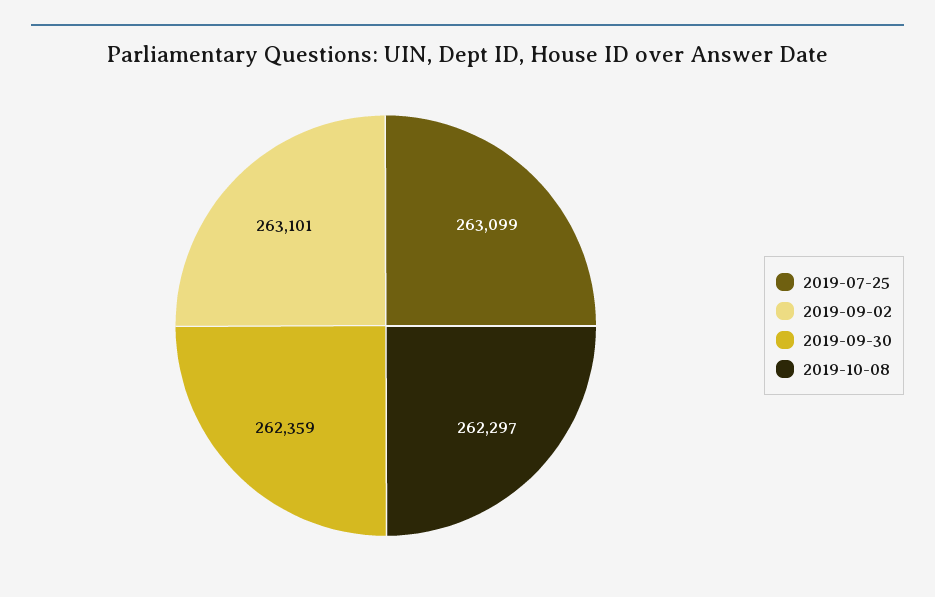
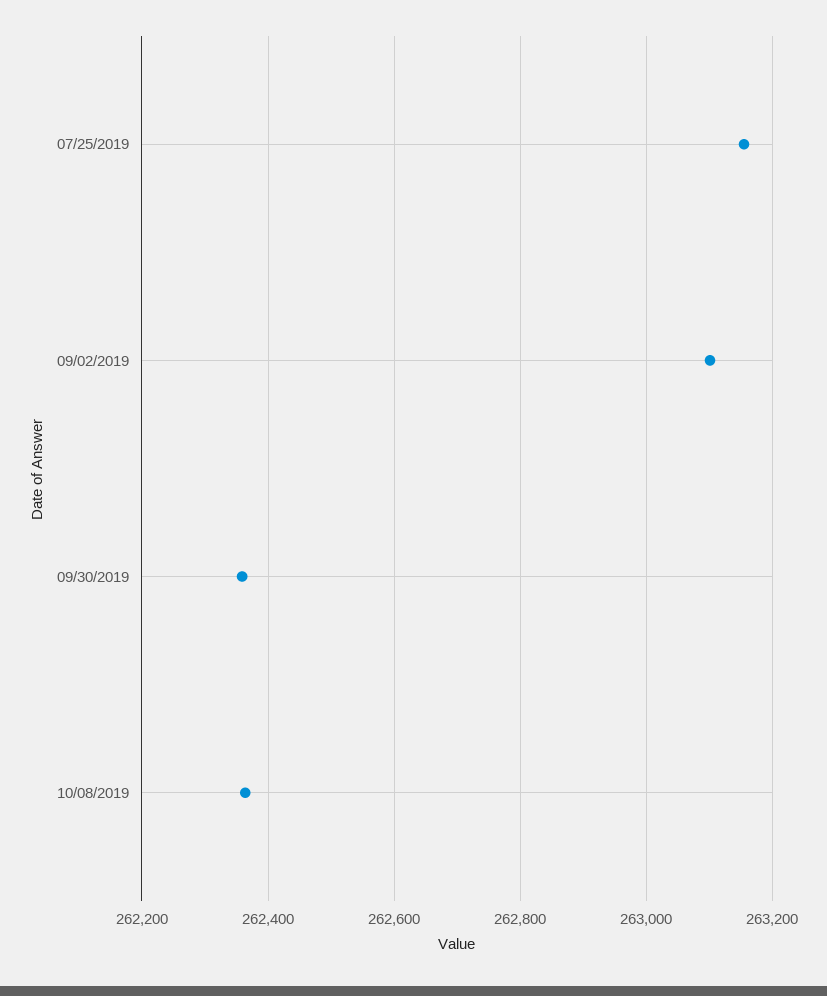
  {
-   "2019-07-25": 263099,
+   "2019-07-25": 263160,
    "2019-09-02": 263101,
    "2019-09-30": 262359,
-   "2019-10-08": 262297
+   "2019-10-08": 262360
  }

